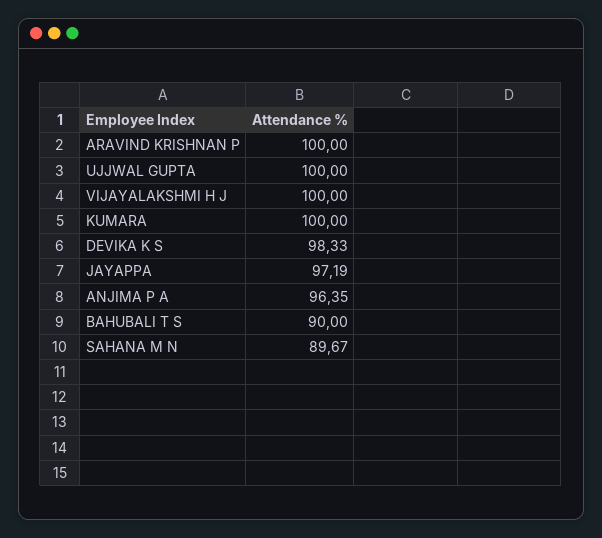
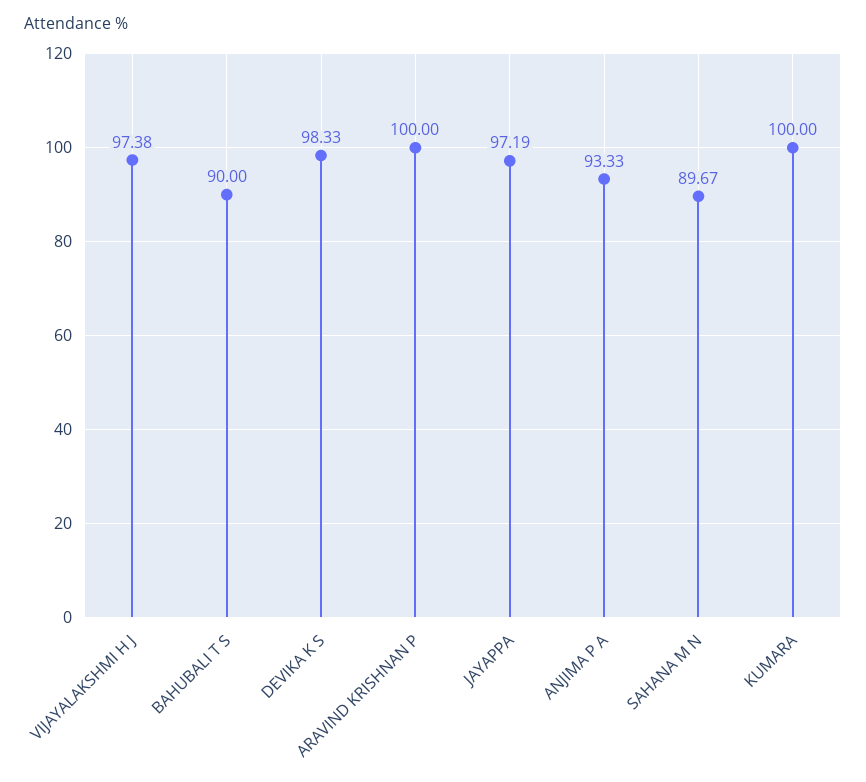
  {
    "ARAVIND KRISHNAN P": 100,
-   "UJJWAL GUPTA": 100,
-   "VIJAYALAKSHMI H J": 100,
+   "VIJAYALAKSHMI H J": 97.38,
    "KUMARA": 100,
    "DEVIKA K S": 98.33,
    "JAYAPPA": 97.19,
-   "ANJIMA P A": 96.35,
+   "ANJIMA P A": 93.33,
    "BAHUBALI T S": 90,
    "SAHANA M N": 89.67
  }

